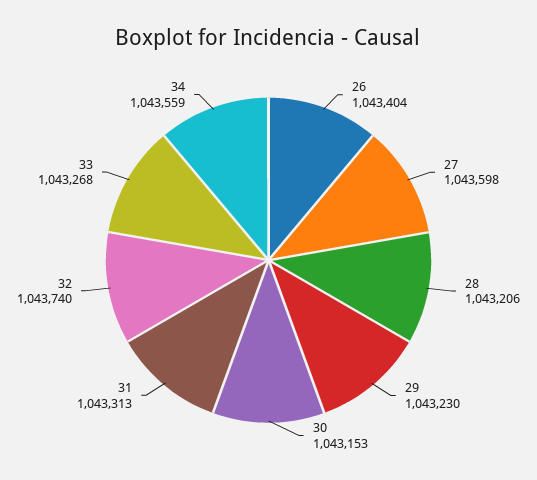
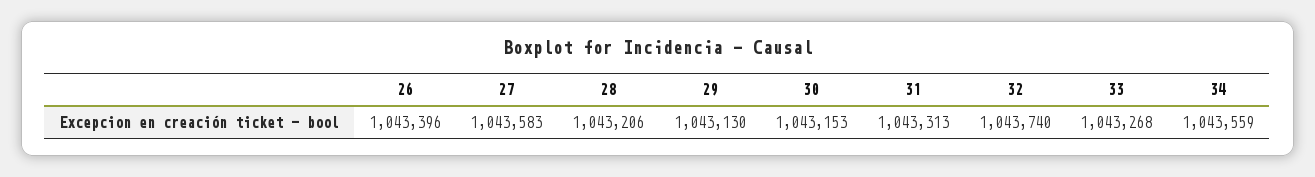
  {
-   "26": 1043404,
+   "26": 1043396,
-   "27": 1043598,
+   "27": 1043583,
    "28": 1043206,
-   "29": 1043230,
+   "29": 1043130,
    "30": 1043153,
    "31": 1043313,
    "32": 1043740,
    "33": 1043268,
    "34": 1043559
  }

